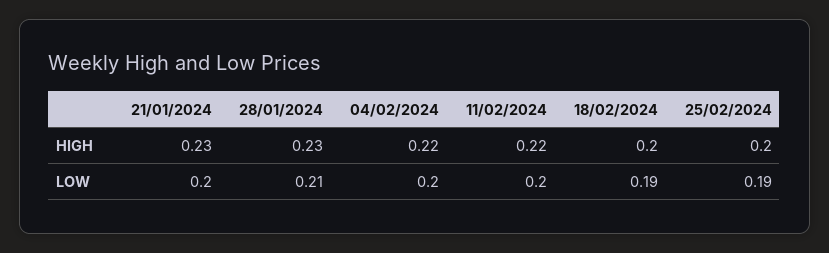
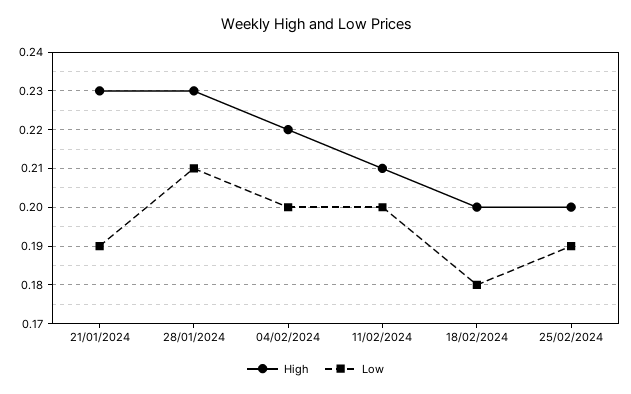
  {
    "HIGH": {
      "21/01/2024": 0.23,
      "28/01/2024": 0.23,
      "04/02/2024": 0.22,
-     "11/02/2024": 0.22,
+     "11/02/2024": 0.21,
      "18/02/2024": 0.2,
      "25/02/2024": 0.2
    },
    "LOW": {
-     "21/01/2024": 0.2,
+     "21/01/2024": 0.19,
      "28/01/2024": 0.21,
      "04/02/2024": 0.2,
      "11/02/2024": 0.2,
-     "18/02/2024": 0.19,
+     "18/02/2024": 0.18,
      "25/02/2024": 0.19
    }
  }

